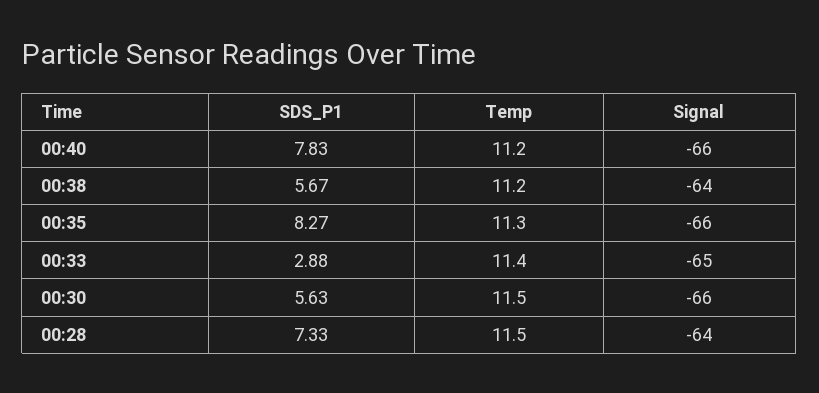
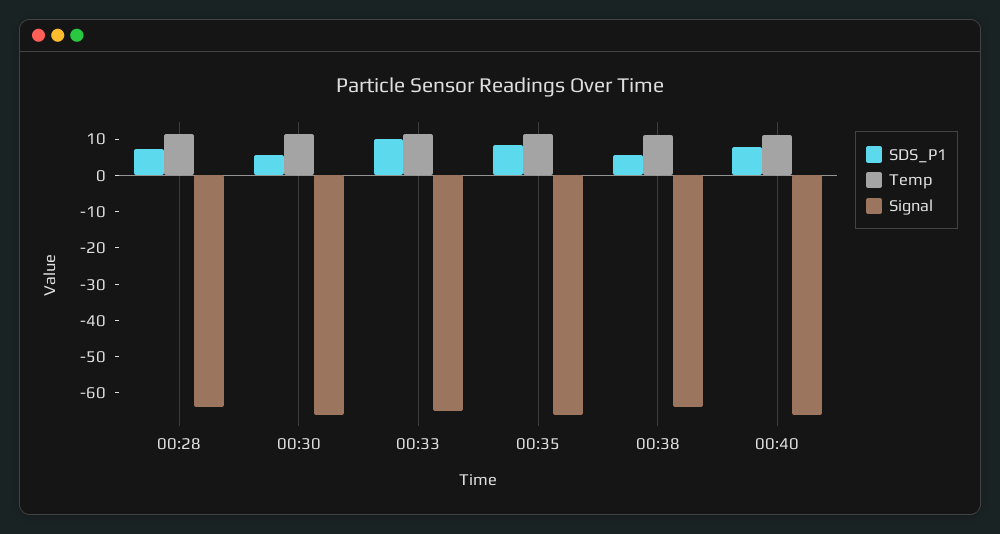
  {
    "SDS_P1": {
      "00:40": 7.83,
      "00:38": 5.67,
      "00:35": 8.27,
-     "00:33": 2.88,
+     "00:33": 10,
      "00:30": 5.63,
      "00:28": 7.33
    },
    "Temp": {
      "00:40": 11.2,
      "00:38": 11.2,
      "00:35": 11.3,
      "00:33": 11.4,
      "00:30": 11.5,
      "00:28": 11.5
    },
    "Signal": {
      "00:40": -66,
      "00:38": -64,
      "00:35": -66,
      "00:33": -65,
      "00:30": -66,
      "00:28": -64
    }
  }

